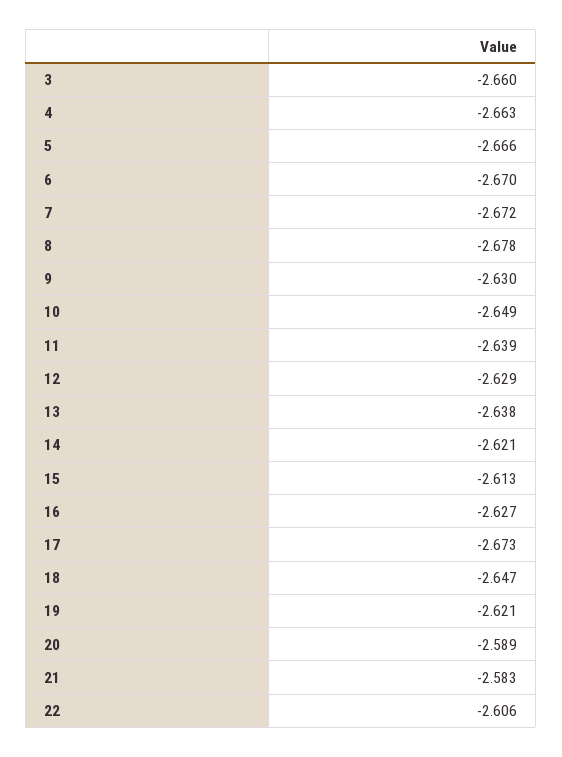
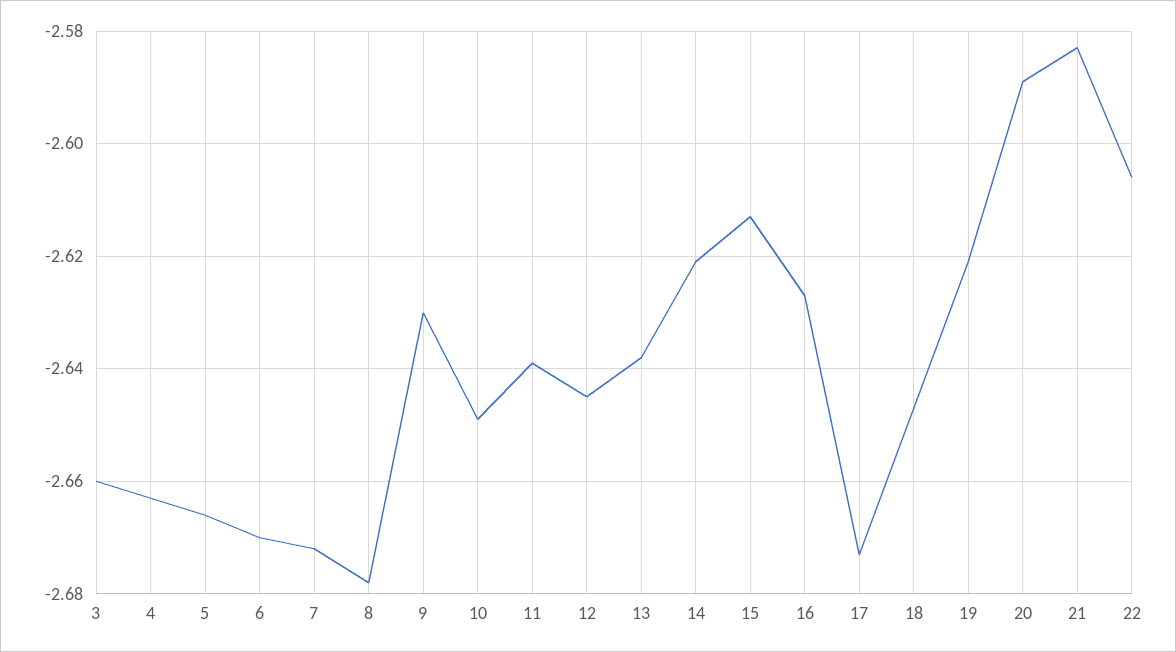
  {
    "3": -2.66,
    "4": -2.663,
    "5": -2.666,
    "6": -2.67,
    "7": -2.672,
    "8": -2.678,
    "9": -2.63,
    "10": -2.649,
    "11": -2.639,
-   "12": -2.629,
+   "12": -2.645,
    "13": -2.638,
    "14": -2.621,
    "15": -2.613,
    "16": -2.627,
    "17": -2.673,
    "18": -2.647,
    "19": -2.621,
    "20": -2.589,
    "21": -2.583,
    "22": -2.606
  }

